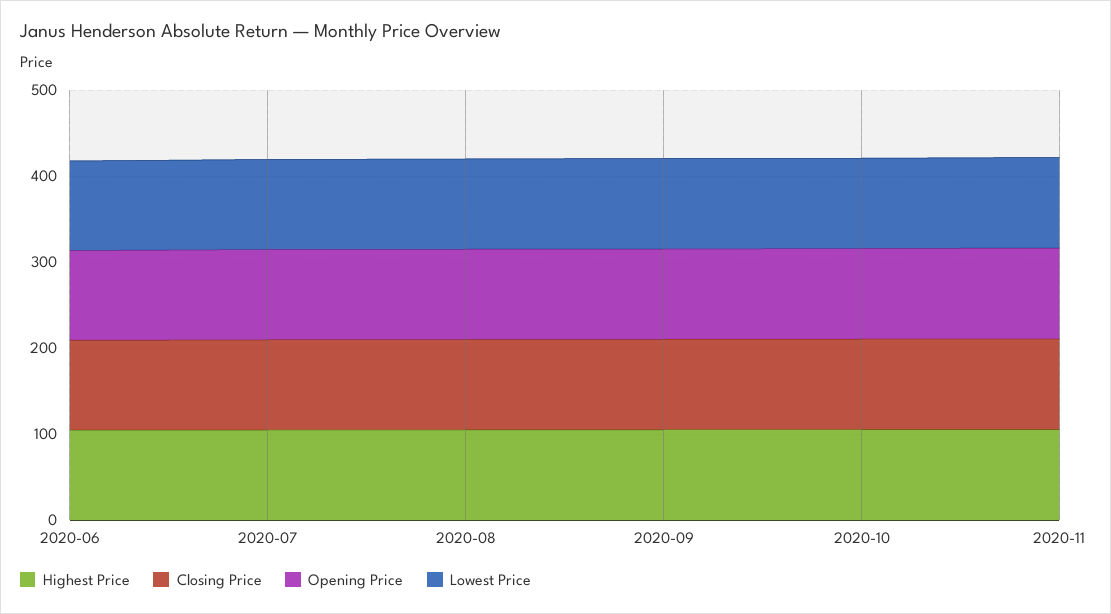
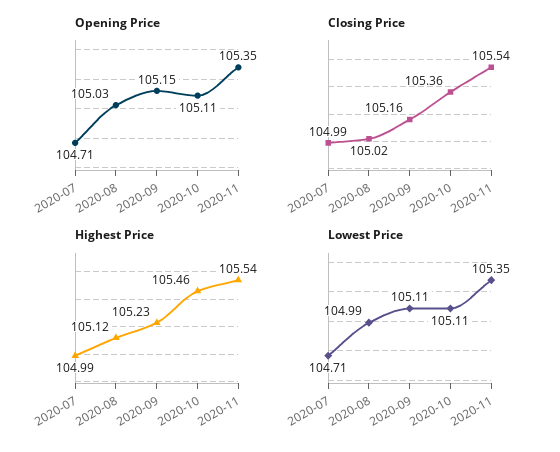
  {
    "Highest Price": {
-     "2020-06": 100,
      "2020-07": 104.99,
      "2020-08": 105.12,
      "2020-09": 105.23,
      "2020-10": 105.46,
      "2020-11": 105.54
    },
    "Closing Price": {
-     "2020-06": 100,
      "2020-07": 104.99,
      "2020-08": 105.02,
      "2020-09": 105.16,
      "2020-10": 105.36,
      "2020-11": 105.54
    },
    "Opening Price": {
-     "2020-06": 100,
      "2020-07": 104.71,
      "2020-08": 105.03,
      "2020-09": 105.15,
      "2020-10": 105.11,
      "2020-11": 105.35
    },
    "Lowest Price": {
-     "2020-06": 100,
      "2020-07": 104.71,
      "2020-08": 104.99,
      "2020-09": 105.11,
      "2020-10": 105.11,
      "2020-11": 105.35
    }
  }

